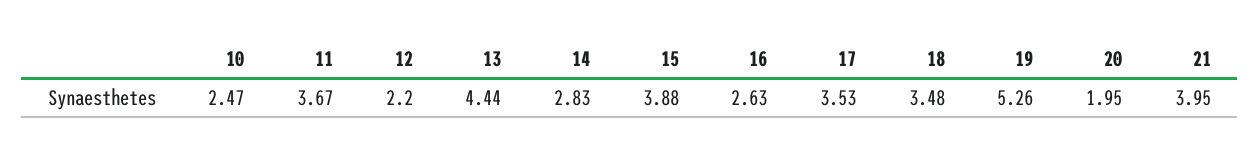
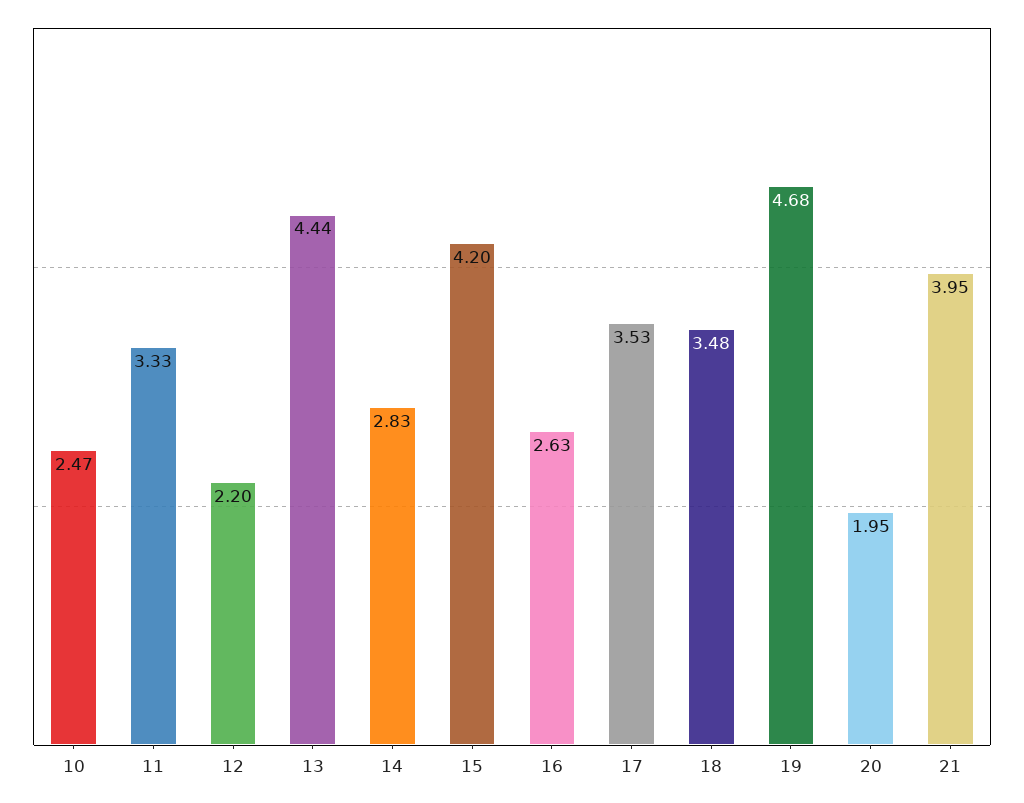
  {
    "10": 2.47,
-   "11": 3.67,
+   "11": 3.33,
    "12": 2.2,
    "13": 4.44,
    "14": 2.83,
-   "15": 3.88,
+   "15": 4.2,
    "16": 2.63,
    "17": 3.53,
    "18": 3.48,
-   "19": 5.26,
+   "19": 4.68,
    "20": 1.95,
    "21": 3.95
  }

